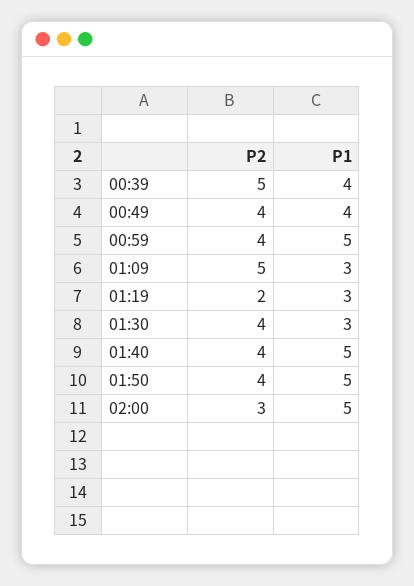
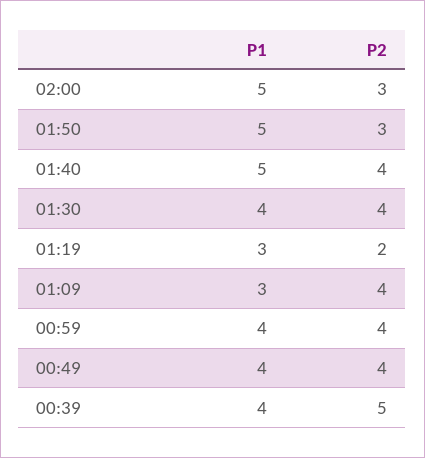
  {
    "P2": {
      "00:39": 5,
      "00:49": 4,
      "00:59": 4,
-     "01:09": 5,
+     "01:09": 4,
      "01:19": 2,
      "01:30": 4,
      "01:40": 4,
-     "01:50": 4,
+     "01:50": 3,
      "02:00": 3
    },
    "P1": {
      "00:39": 4,
      "00:49": 4,
-     "00:59": 5,
+     "00:59": 4,
      "01:09": 3,
      "01:19": 3,
-     "01:30": 3,
+     "01:30": 4,
      "01:40": 5,
      "01:50": 5,
      "02:00": 5
    }
  }

